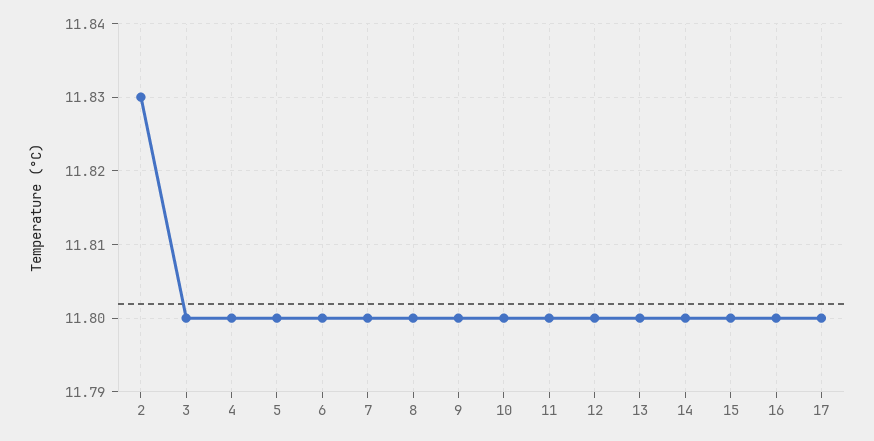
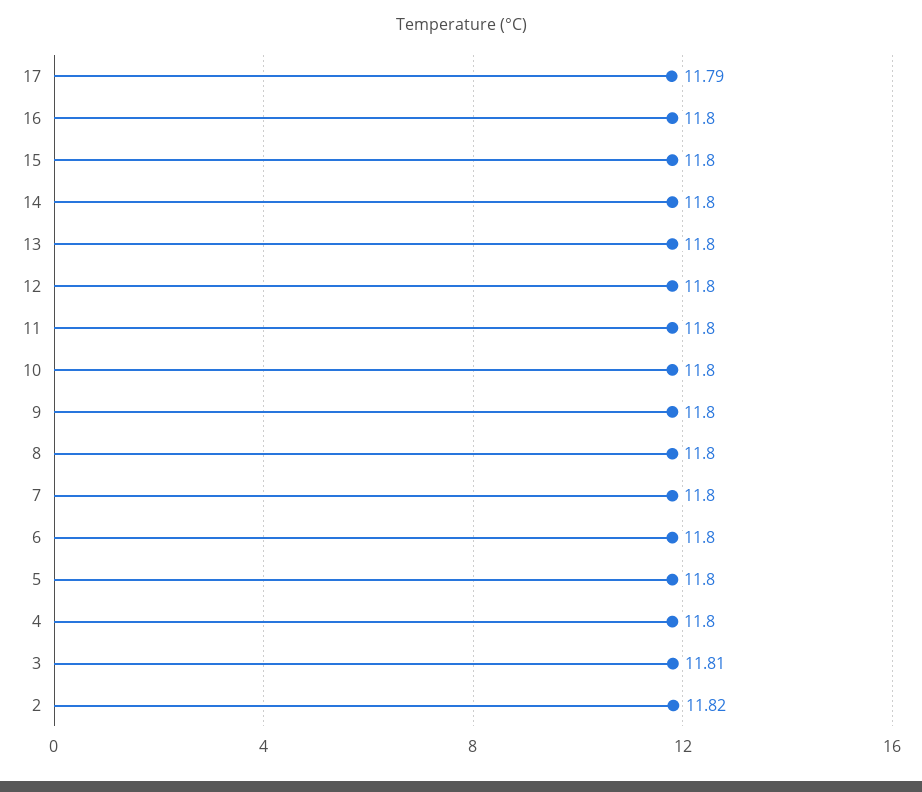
  {
-   "2": 11.83,
+   "2": 11.82,
-   "3": 11.8,
+   "3": 11.81,
    "4": 11.8,
    "5": 11.8,
    "6": 11.8,
    "7": 11.8,
    "8": 11.8,
    "9": 11.8,
    "10": 11.8,
    "11": 11.8,
    "12": 11.8,
    "13": 11.8,
    "14": 11.8,
    "15": 11.8,
    "16": 11.8,
-   "17": 11.8
+   "17": 11.79
  }

